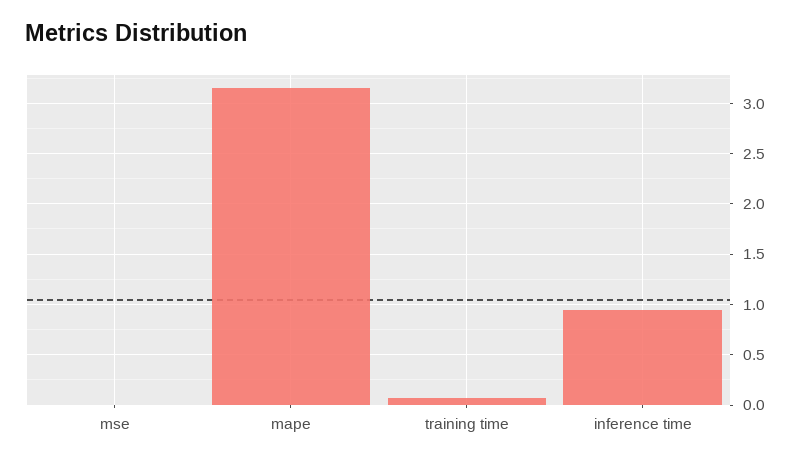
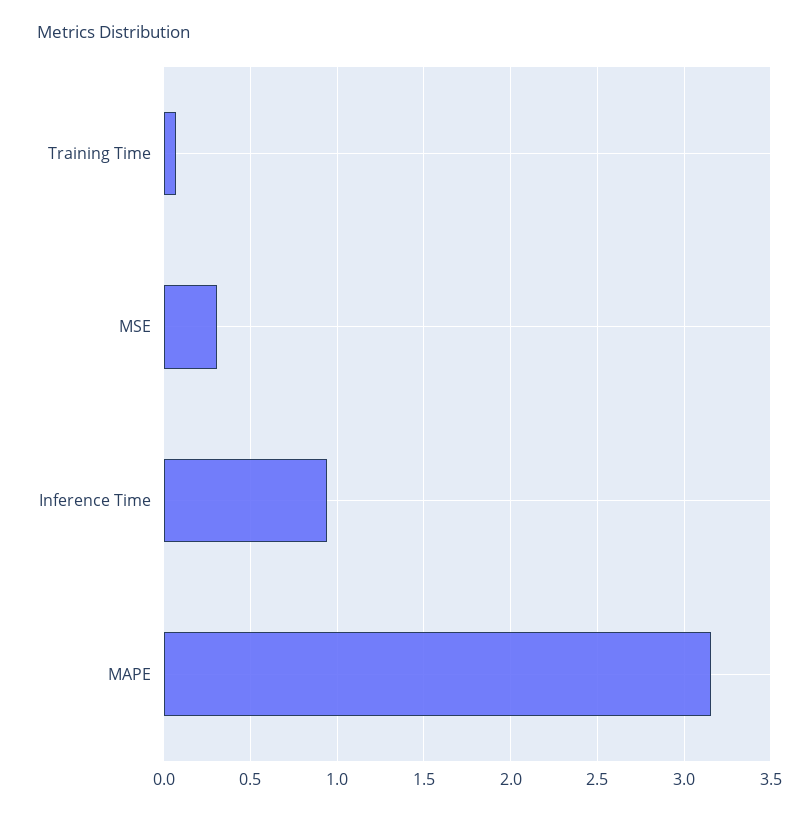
  {
-   "mse": 0,
+   "mse": 0.3,
    "mape": 3.15,
    "training time": 0.05,
    "inference time": 0.95
  }

